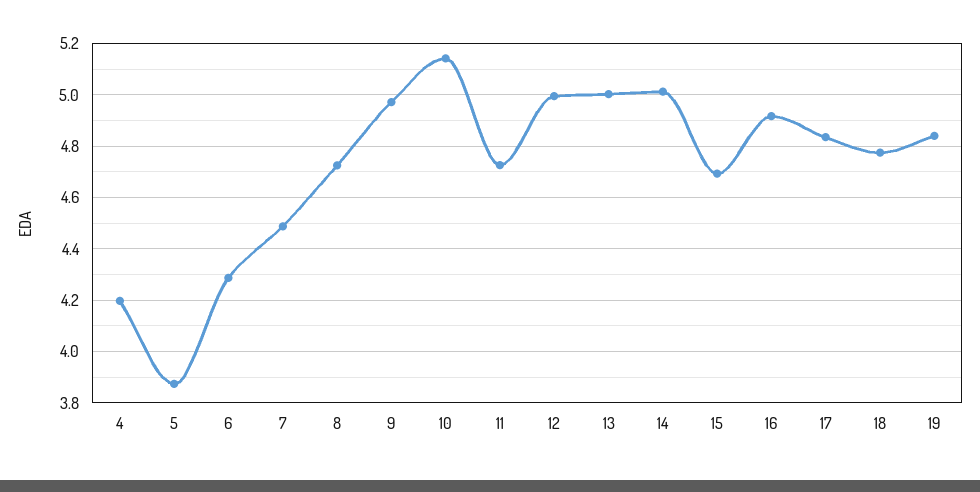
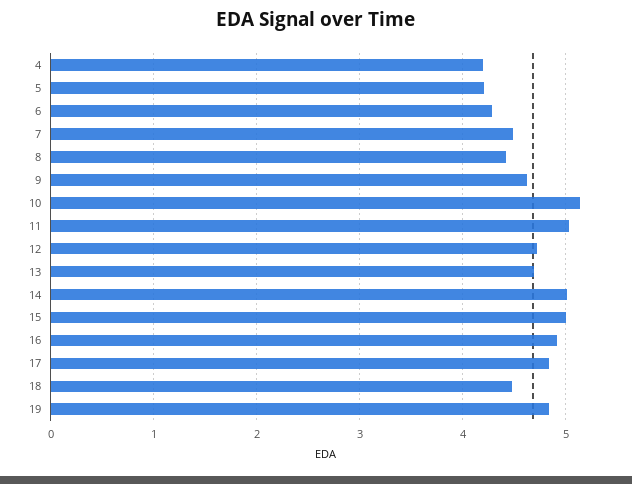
  {
    "4": 4.2,
-   "5": 3.875,
+   "5": 4.2,
    "6": 4.275,
    "7": 4.5,
-   "8": 4.725,
+   "8": 4.4,
-   "9": 4.975,
+   "9": 4.6,
    "10": 5.15,
-   "11": 4.725,
+   "11": 5,
-   "12": 5,
+   "12": 4.7,
-   "13": 5,
+   "13": 4.7,
    "14": 5,
-   "15": 4.7,
+   "15": 5,
    "16": 4.925,
    "17": 4.825,
-   "18": 4.775,
+   "18": 4.5,
    "19": 4.85
  }

